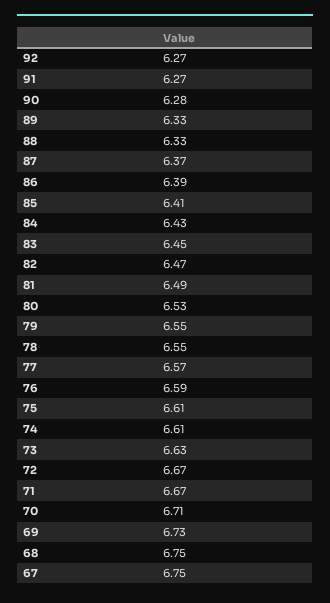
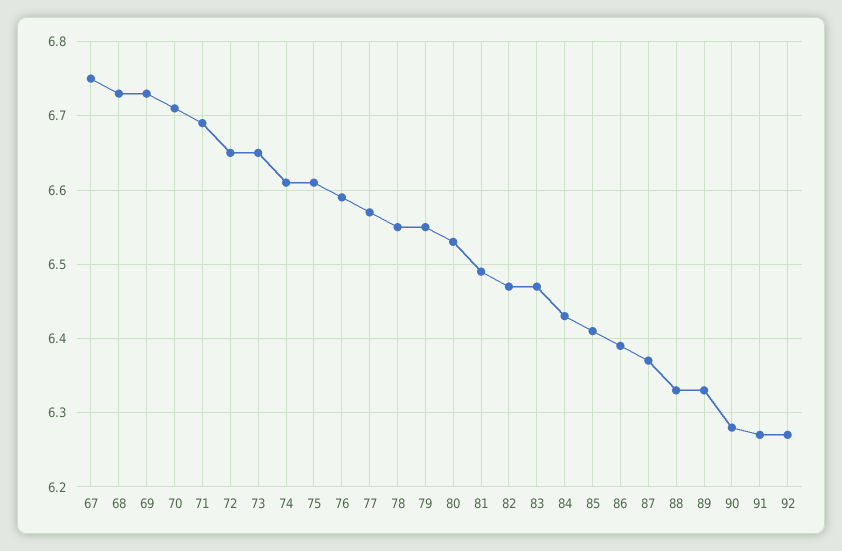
  {
    "92": 6.27,
    "91": 6.27,
    "90": 6.28,
    "89": 6.33,
    "88": 6.33,
    "87": 6.37,
    "86": 6.39,
    "85": 6.41,
    "84": 6.43,
-   "83": 6.45,
+   "83": 6.47,
    "82": 6.47,
    "81": 6.49,
    "80": 6.53,
    "79": 6.55,
    "78": 6.55,
    "77": 6.57,
    "76": 6.59,
    "75": 6.61,
    "74": 6.61,
-   "73": 6.63,
+   "73": 6.65,
-   "72": 6.67,
+   "72": 6.65,
-   "71": 6.67,
+   "71": 6.69,
    "70": 6.71,
    "69": 6.73,
-   "68": 6.75,
+   "68": 6.73,
    "67": 6.75
  }

